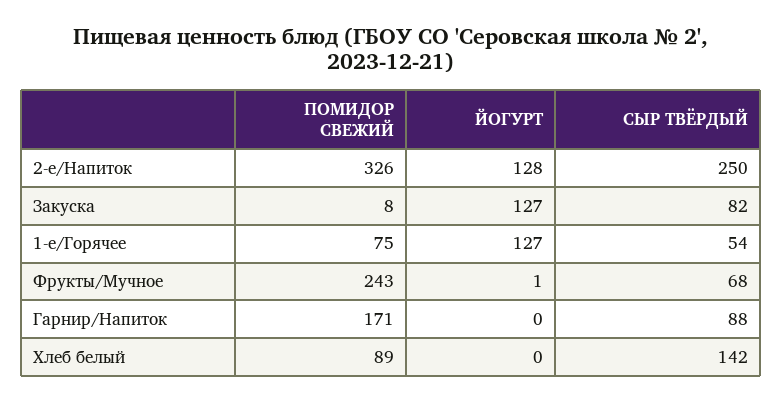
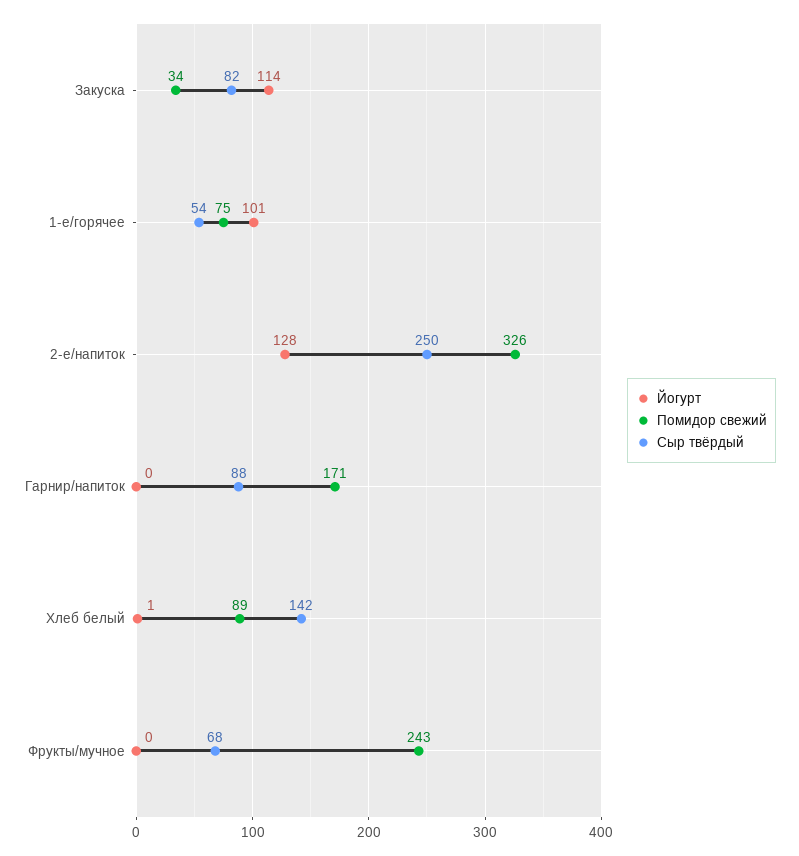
  {
    "ПОМИДОР СВЕЖИЙ": {
      "2-е/Напиток": 326,
-     "Закуска": 8,
+     "Закуска": 34,
      "1-е/Горячее": 75,
      "Фрукты/Мучное": 243,
      "Гарнир/Напиток": 171,
      "Хлеб белый": 89
    },
    "ЙОГУРТ": {
      "2-е/Напиток": 128,
-     "Закуска": 127,
+     "Закуска": 114,
-     "1-е/Горячее": 127,
+     "1-е/Горячее": 101,
-     "Фрукты/Мучное": 1,
+     "Фрукты/Мучное": 0,
      "Гарнир/Напиток": 0,
-     "Хлеб белый": 0
+     "Хлеб белый": 1
    },
    "СЫР ТВЁРДЫЙ": {
      "2-е/Напиток": 250,
      "Закуска": 82,
      "1-е/Горячее": 54,
      "Фрукты/Мучное": 68,
      "Гарнир/Напиток": 88,
      "Хлеб белый": 142
    }
  }

